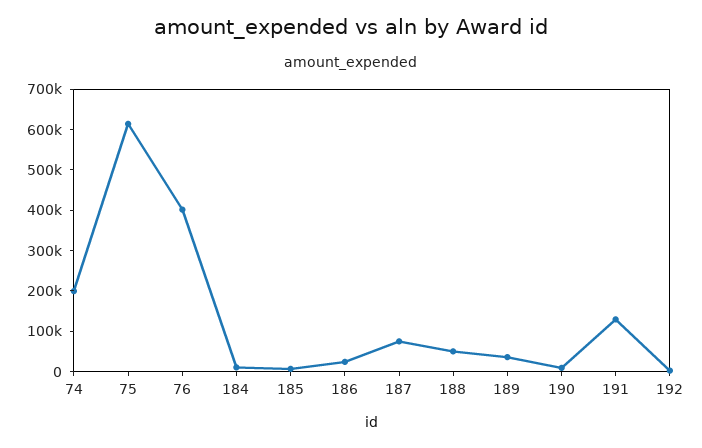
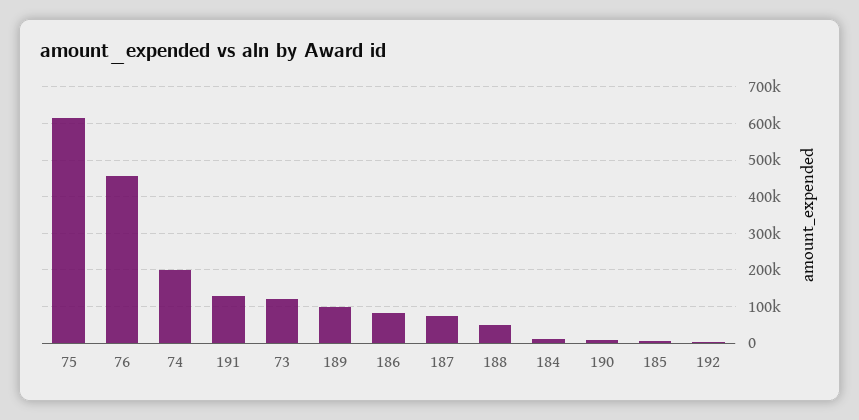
  {
    "74": 200000,
    "75": 620000,
-   "76": 400000,
+   "76": 460000,
    "184": 20000,
    "185": 0,
-   "186": 20000,
+   "186": 80000,
    "187": 80000,
    "188": 40000,
-   "189": 40000,
+   "189": 100000,
    "190": 0,
    "191": 120000,
-   "192": 0
+   "192": 0,
+   "73": 120000
  }

